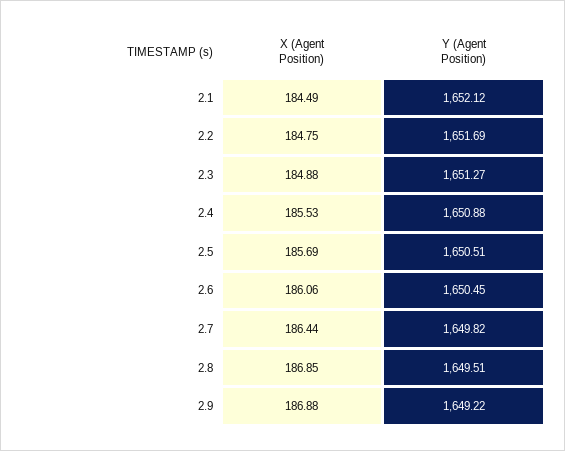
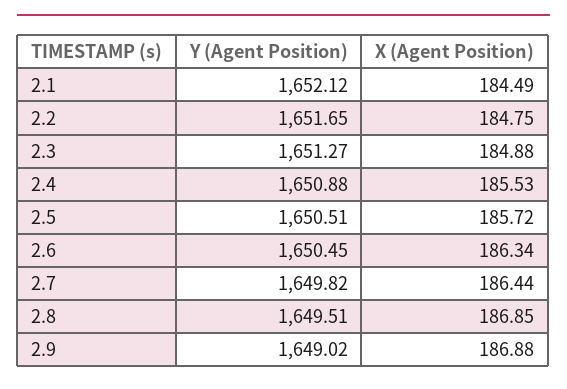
  {
    "X (Agent Position)": {
      "2.1": 184.49,
      "2.2": 184.75,
      "2.3": 184.88,
      "2.4": 185.53,
-     "2.5": 185.69,
+     "2.5": 185.72,
-     "2.6": 186.06,
+     "2.6": 186.34,
      "2.7": 186.44,
      "2.8": 186.85,
      "2.9": 186.88
    },
    "Y (Agent Position)": {
      "2.1": 1652.12,
-     "2.2": 1651.69,
+     "2.2": 1651.65,
      "2.3": 1651.27,
      "2.4": 1650.88,
      "2.5": 1650.51,
      "2.6": 1650.45,
      "2.7": 1649.82,
      "2.8": 1649.51,
-     "2.9": 1649.22
+     "2.9": 1649.02
    }
  }

